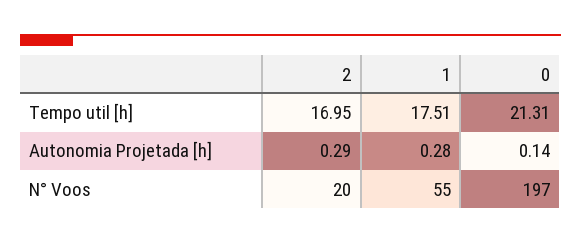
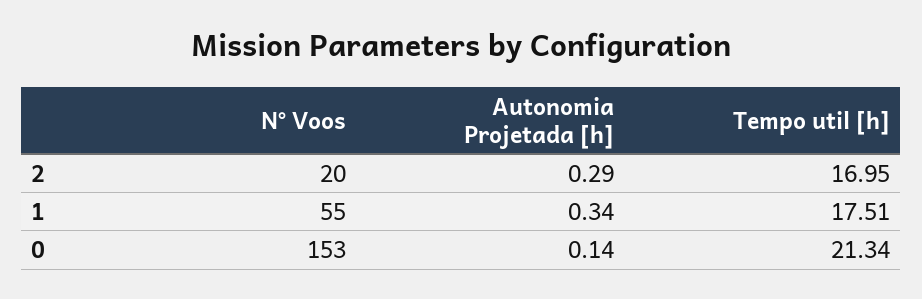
  {
    "2": {
      "Tempo util [h]": 16.95,
      "Autonomia Projetada [h]": 0.29,
      "N° Voos": 20
    },
    "1": {
      "Tempo util [h]": 17.51,
-     "Autonomia Projetada [h]": 0.28,
+     "Autonomia Projetada [h]": 0.34,
      "N° Voos": 55
    },
    "0": {
-     "Tempo util [h]": 21.31,
+     "Tempo util [h]": 21.34,
      "Autonomia Projetada [h]": 0.14,
-     "N° Voos": 197
+     "N° Voos": 153
    }
  }

